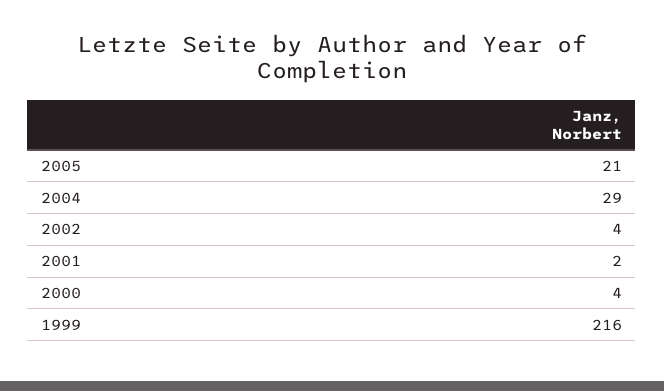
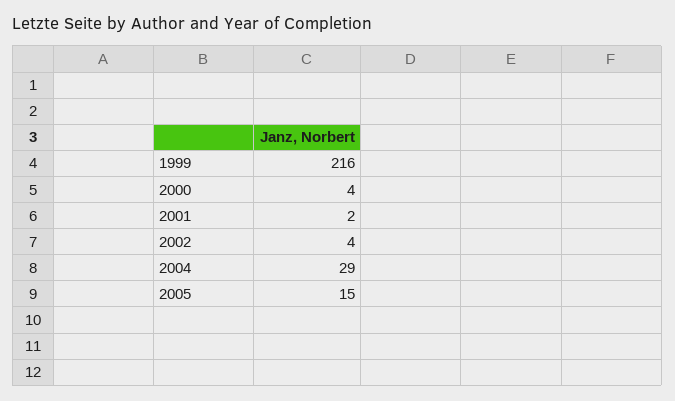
  {
-   "2005": 21,
+   "2005": 15,
    "2004": 29,
    "2002": 4,
    "2001": 2,
    "2000": 4,
    "1999": 216
  }

